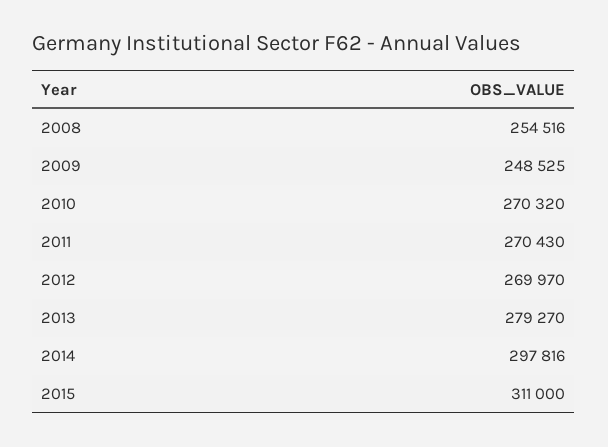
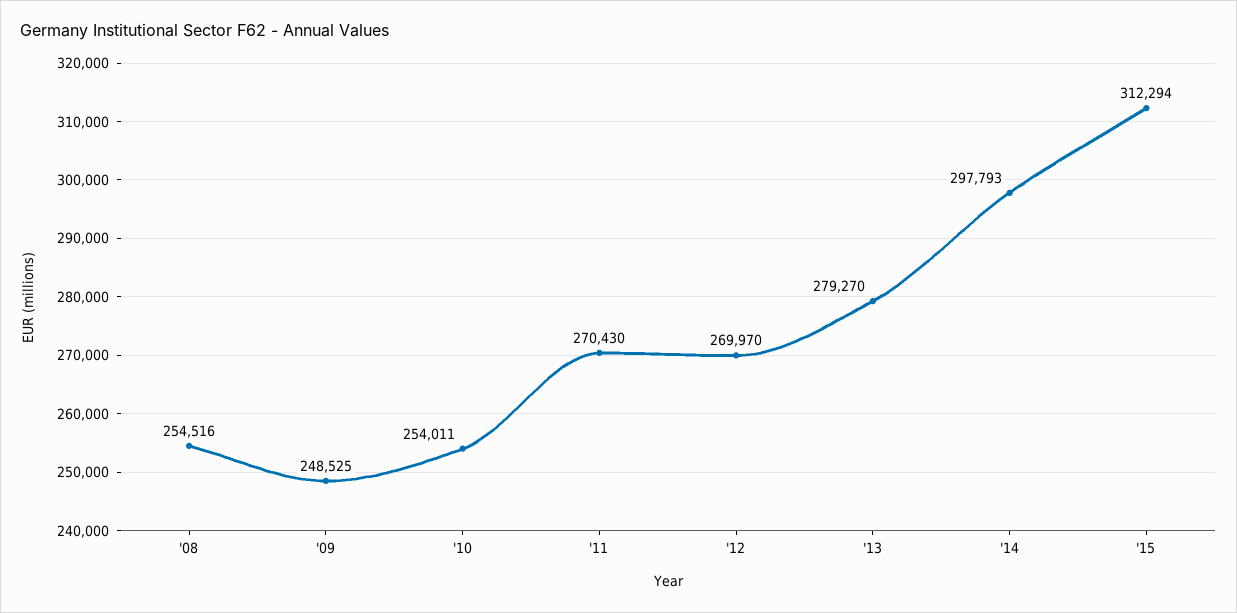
  {
    "2008": 254516,
    "2009": 248525,
-   "2010": 270320,
+   "2010": 254011,
    "2011": 270430,
    "2012": 269970,
    "2013": 279270,
-   "2014": 297816,
+   "2014": 297793,
-   "2015": 311000
+   "2015": 312294
  }

